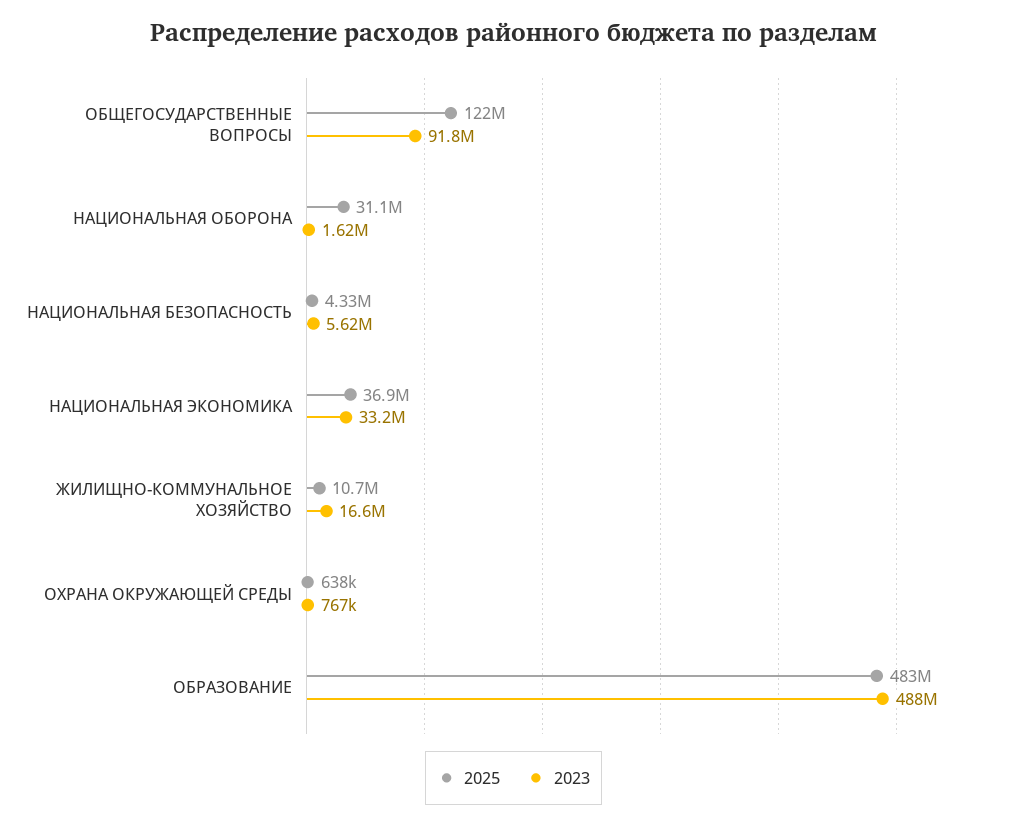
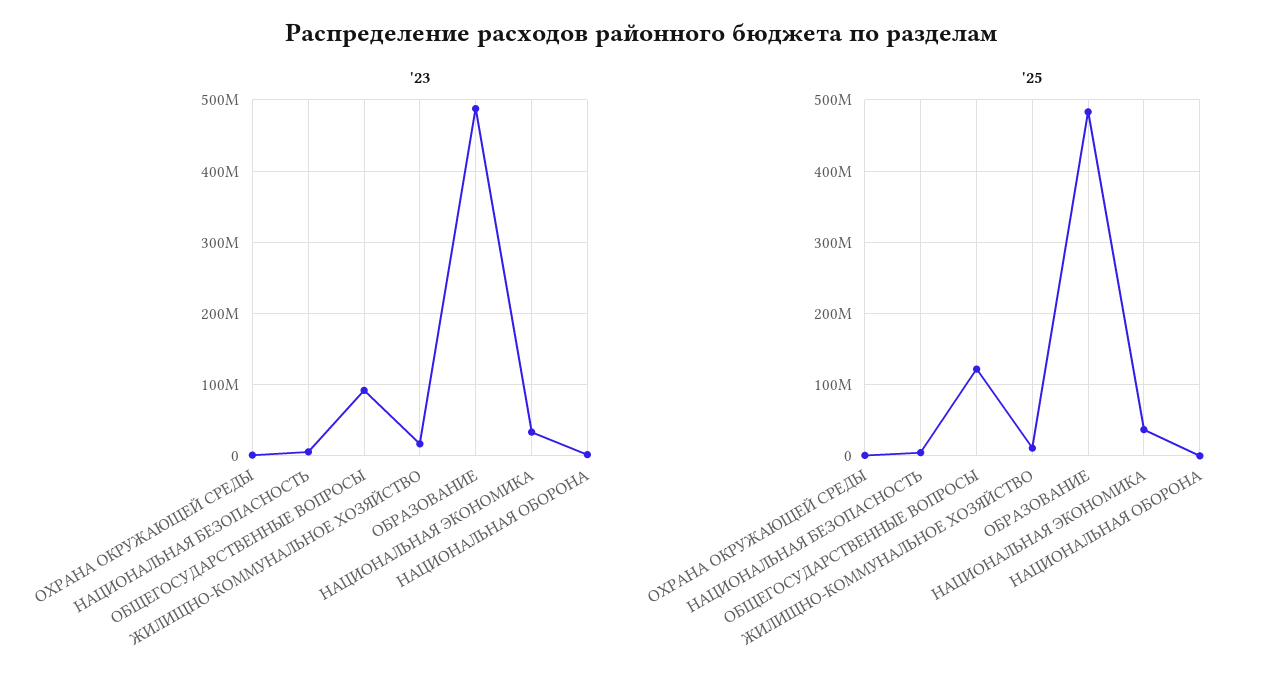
  {
    "2025": {
      "ОБЩЕГОСУДАРСТВЕННЫЕ ВОПРОСЫ": 122000000,
-     "НАЦИОНАЛЬНАЯ ОБОРОНА": 31100000,
+     "НАЦИОНАЛЬНАЯ ОБОРОНА": 0,
      "НАЦИОНАЛЬНАЯ БЕЗОПАСНОСТЬ": 4330000,
      "НАЦИОНАЛЬНАЯ ЭКОНОМИКА": 36900000,
      "ЖИЛИЩНО-КОММУНАЛЬНОЕ ХОЗЯЙСТВО": 10700000,
      "ОХРАНА ОКРУЖАЮЩЕЙ СРЕДЫ": 638000,
      "ОБРАЗОВАНИЕ": 483000000
    },
    "2023": {
      "ОБЩЕГОСУДАРСТВЕННЫЕ ВОПРОСЫ": 91800000,
      "НАЦИОНАЛЬНАЯ ОБОРОНА": 1620000,
      "НАЦИОНАЛЬНАЯ БЕЗОПАСНОСТЬ": 5620000,
      "НАЦИОНАЛЬНАЯ ЭКОНОМИКА": 33200000,
      "ЖИЛИЩНО-КОММУНАЛЬНОЕ ХОЗЯЙСТВО": 16600000,
      "ОХРАНА ОКРУЖАЮЩЕЙ СРЕДЫ": 767000,
      "ОБРАЗОВАНИЕ": 488000000
    }
  }

